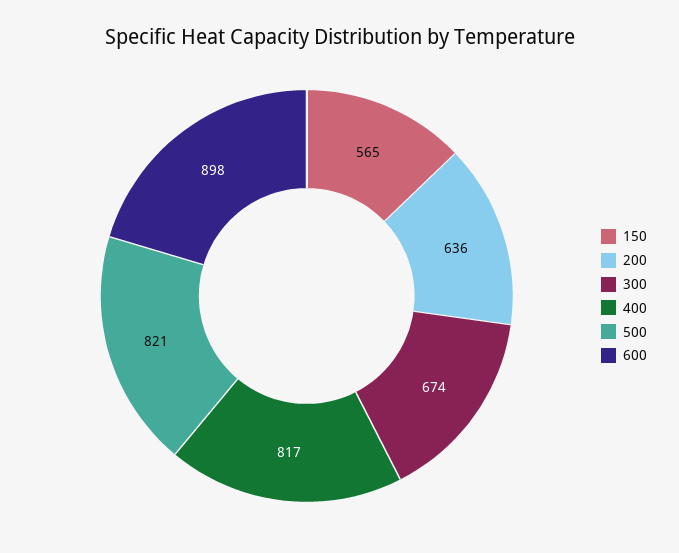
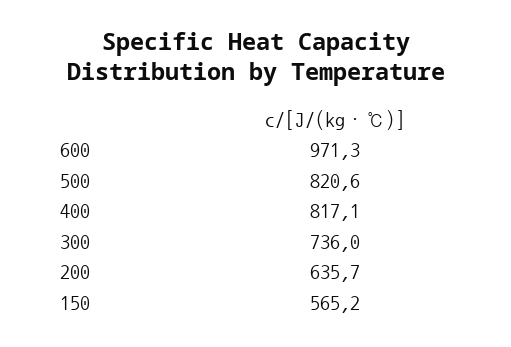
  {
    "150": 565.2,
    "200": 635.7,
-   "300": 674,
+   "300": 736,
    "400": 817.1,
    "500": 820.6,
-   "600": 898
+   "600": 971.3
  }

